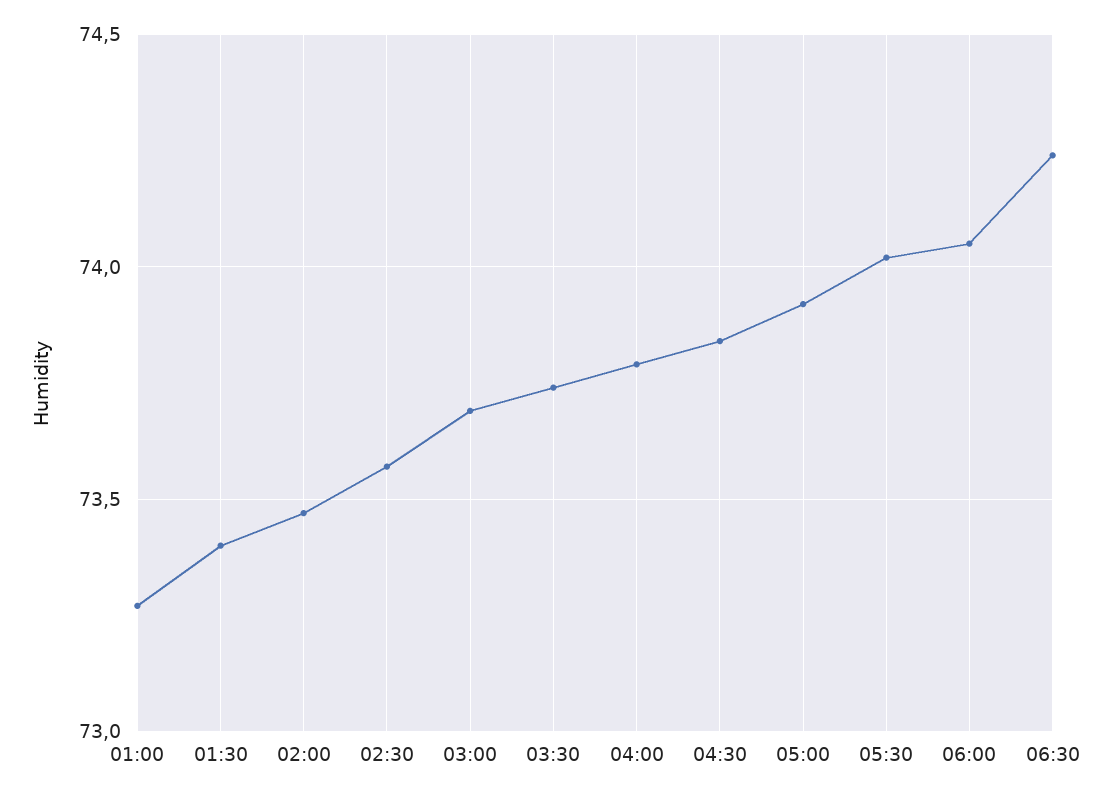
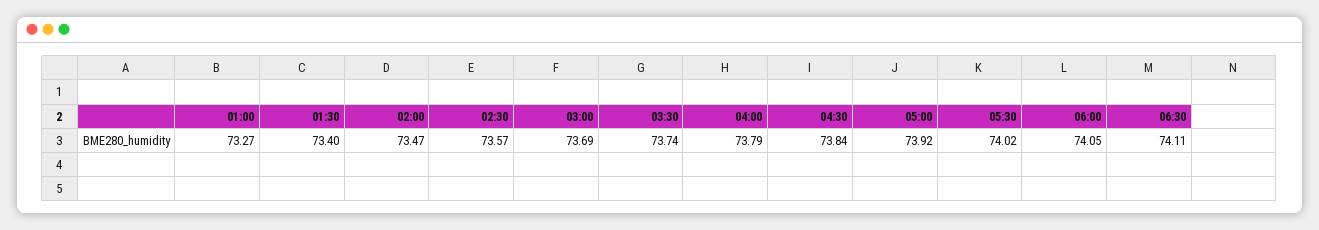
  {
    "01:00": 73.27,
    "01:30": 73.4,
    "02:00": 73.47,
    "02:30": 73.57,
    "03:00": 73.69,
    "03:30": 73.74,
    "04:00": 73.79,
    "04:30": 73.84,
    "05:00": 73.92,
    "05:30": 74.02,
    "06:00": 74.05,
-   "06:30": 74.25
+   "06:30": 74.11
  }

